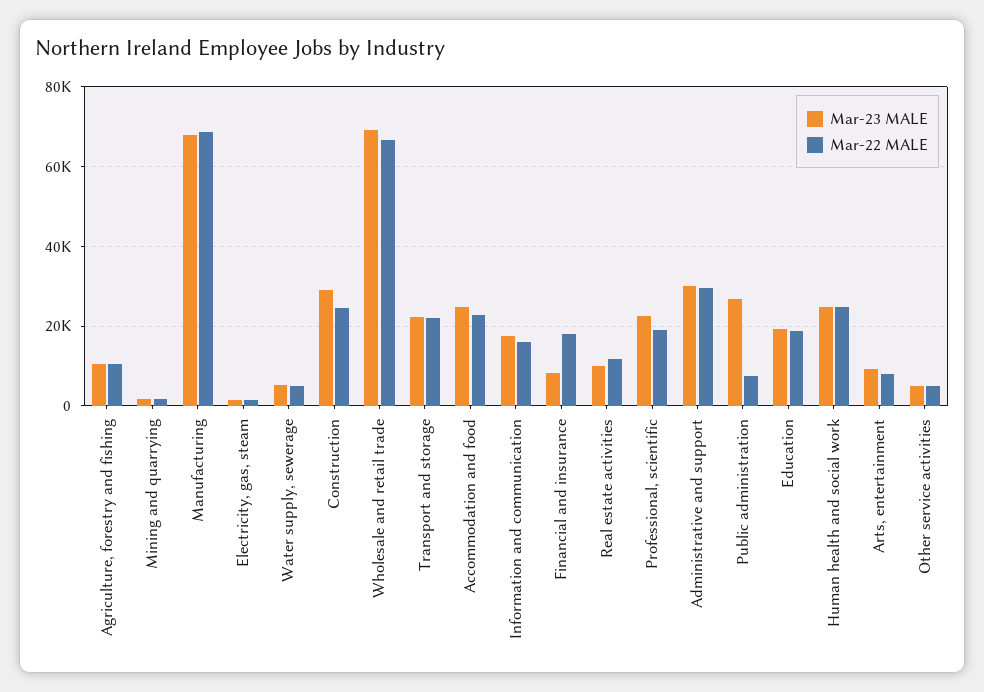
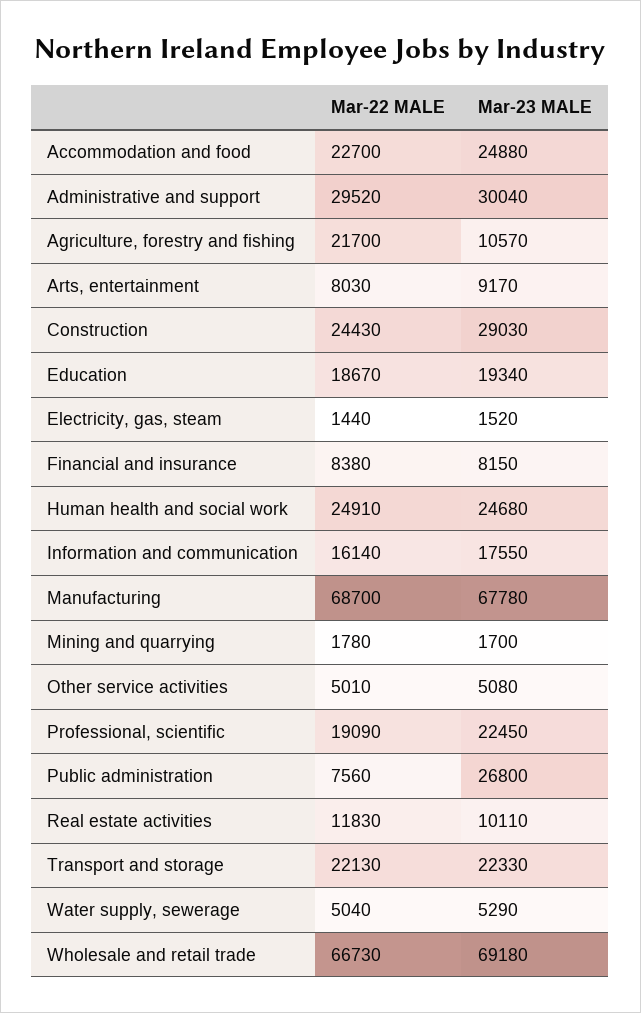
  {
    "Mar-23 MALE": {
      "Agriculture, forestry and fishing": 10570,
      "Mining and quarrying": 1700,
      "Manufacturing": 67780,
      "Electricity, gas, steam": 1520,
      "Water supply, sewerage": 5290,
      "Construction": 29030,
      "Wholesale and retail trade": 69180,
      "Transport and storage": 22330,
      "Accommodation and food": 24880,
      "Information and communication": 17550,
      "Financial and insurance": 8150,
      "Real estate activities": 10110,
      "Professional, scientific": 22450,
      "Administrative and support": 30040,
      "Public administration": 26800,
      "Education": 19340,
      "Human health and social work": 24680,
      "Arts, entertainment": 9170,
      "Other service activities": 5080
    },
    "Mar-22 MALE": {
-     "Agriculture, forestry and fishing": 10000,
+     "Agriculture, forestry and fishing": 21700,
      "Mining and quarrying": 1780,
      "Manufacturing": 68700,
      "Electricity, gas, steam": 1440,
      "Water supply, sewerage": 5040,
      "Construction": 24430,
      "Wholesale and retail trade": 66730,
      "Transport and storage": 22130,
      "Accommodation and food": 22700,
      "Information and communication": 16140,
-     "Financial and insurance": 18000,
+     "Financial and insurance": 8380,
      "Real estate activities": 11830,
      "Professional, scientific": 19090,
      "Administrative and support": 29520,
      "Public administration": 7560,
      "Education": 18670,
      "Human health and social work": 24910,
      "Arts, entertainment": 8030,
      "Other service activities": 5010
    }
  }

